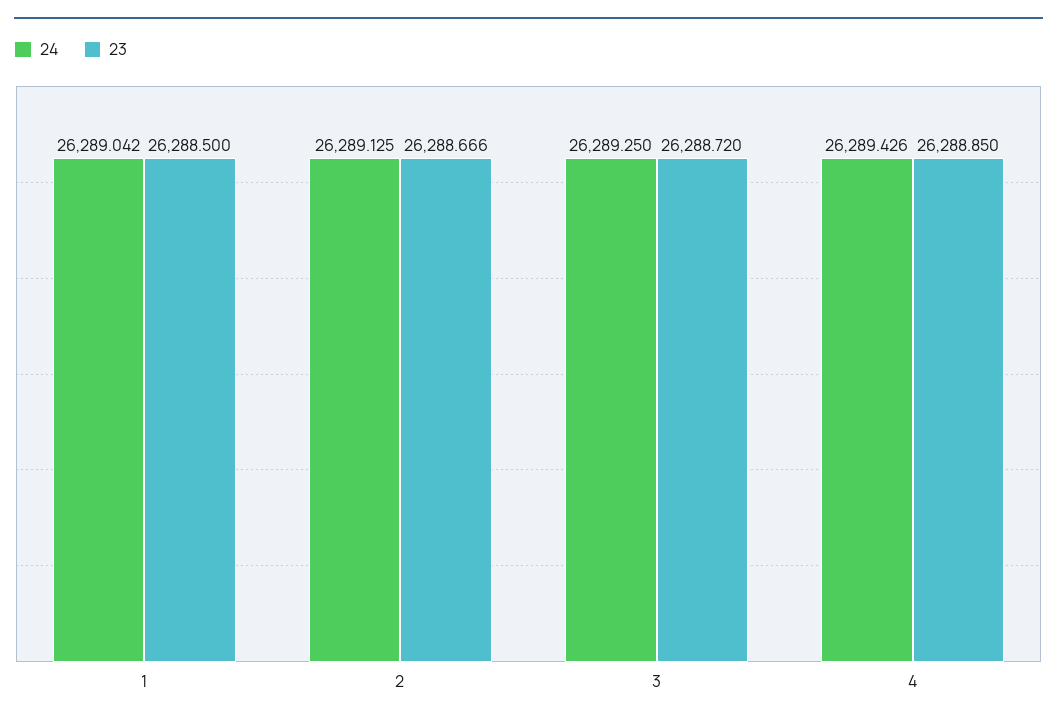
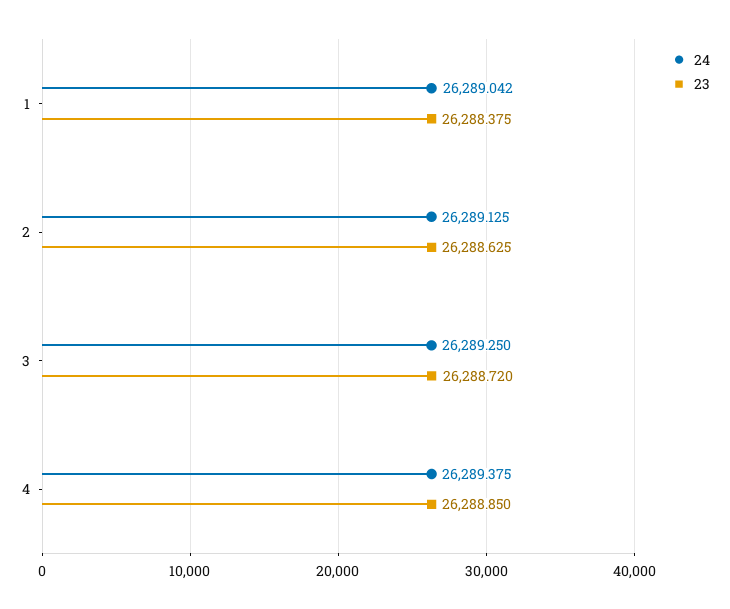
  {
    "24": {
      "1": 26289.042,
      "2": 26289.125,
      "3": 26289.25,
-     "4": 26289.426
+     "4": 26289.375
    },
    "23": {
-     "1": 26288.5,
+     "1": 26288.375,
-     "2": 26288.666,
+     "2": 26288.625,
      "3": 26288.72,
      "4": 26288.85
    }
  }

